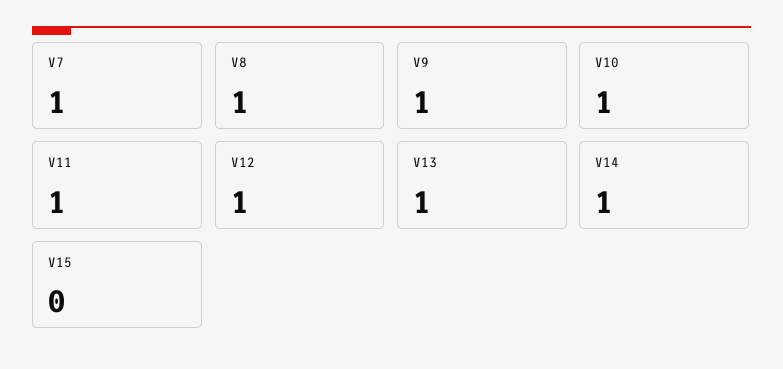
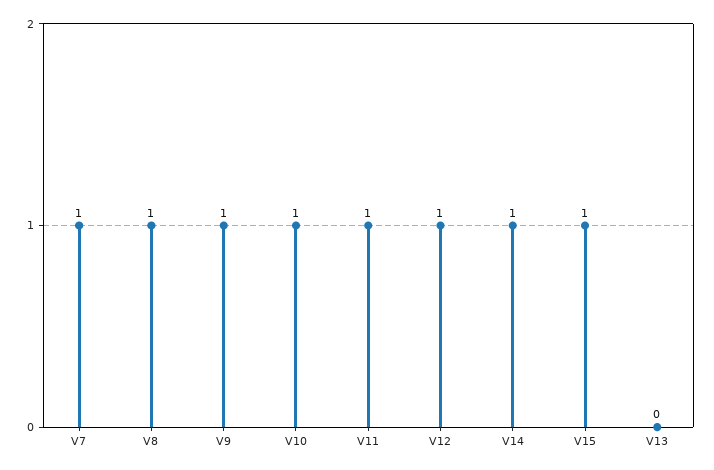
  {
    "V7": 1,
    "V8": 1,
    "V9": 1,
    "V10": 1,
    "V11": 1,
    "V12": 1,
-   "V13": 1,
+   "V13": 0,
    "V14": 1,
-   "V15": 0
+   "V15": 1
  }

